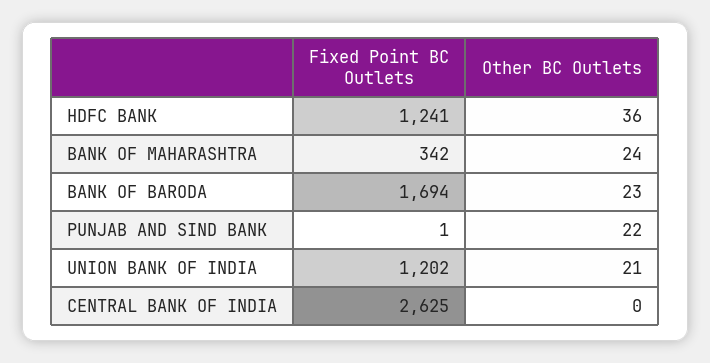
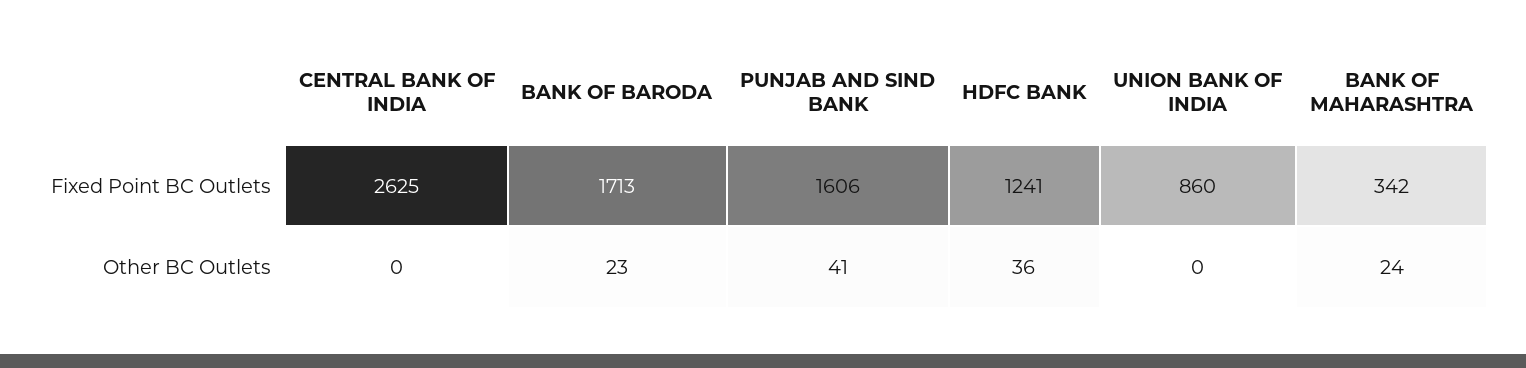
  {
    "Fixed Point BC Outlets": {
      "HDFC BANK": 1241,
      "BANK OF MAHARASHTRA": 342,
-     "BANK OF BARODA": 1694,
+     "BANK OF BARODA": 1713,
-     "PUNJAB AND SIND BANK": 1,
+     "PUNJAB AND SIND BANK": 1606,
-     "UNION BANK OF INDIA": 1202,
+     "UNION BANK OF INDIA": 860,
      "CENTRAL BANK OF INDIA": 2625
    },
    "Other BC Outlets": {
      "HDFC BANK": 36,
      "BANK OF MAHARASHTRA": 24,
      "BANK OF BARODA": 23,
-     "PUNJAB AND SIND BANK": 22,
+     "PUNJAB AND SIND BANK": 41,
-     "UNION BANK OF INDIA": 21,
+     "UNION BANK OF INDIA": 0,
      "CENTRAL BANK OF INDIA": 0
    }
  }

